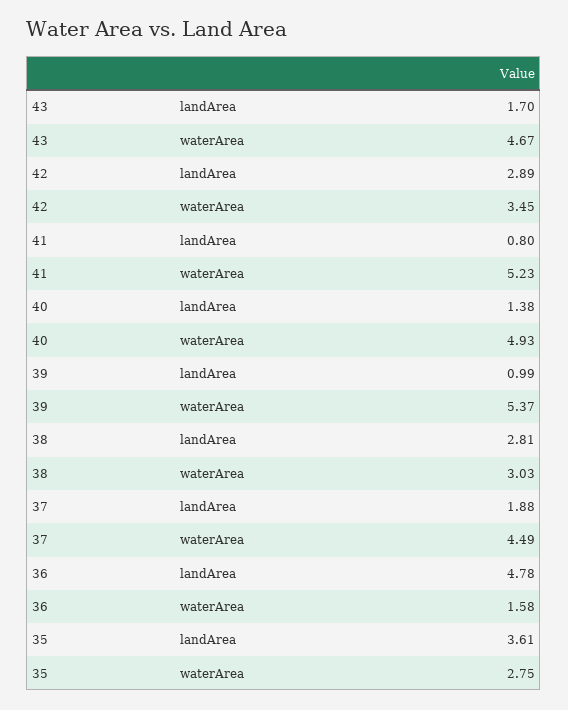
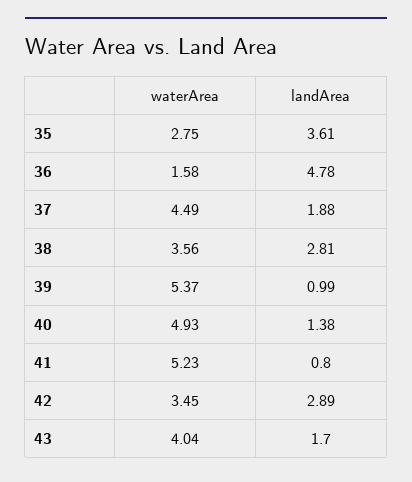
  {
    "43": {
      "landArea": 1.7,
-     "waterArea": 4.67
+     "waterArea": 4.04
    },
    "42": {
      "landArea": 2.89,
      "waterArea": 3.45
    },
    "41": {
      "landArea": 0.8,
      "waterArea": 5.23
    },
    "40": {
      "landArea": 1.38,
      "waterArea": 4.93
    },
    "39": {
      "landArea": 0.99,
      "waterArea": 5.37
    },
    "38": {
      "landArea": 2.81,
-     "waterArea": 3.03
+     "waterArea": 3.56
    },
    "37": {
      "landArea": 1.88,
      "waterArea": 4.49
    },
    "36": {
      "landArea": 4.78,
      "waterArea": 1.58
    },
    "35": {
      "landArea": 3.61,
      "waterArea": 2.75
    }
  }

